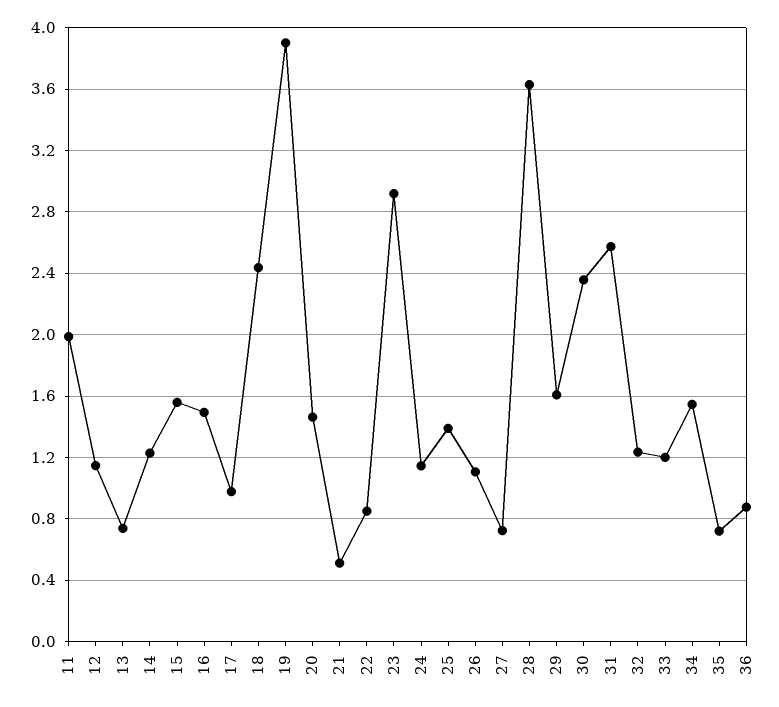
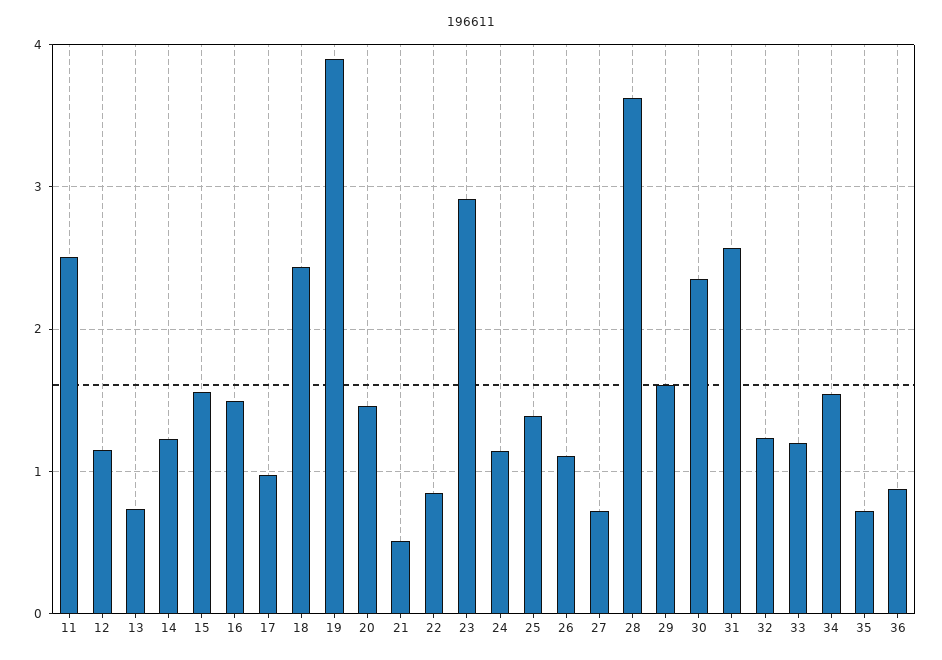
  {
-   "11": 2,
+   "11": 2.5,
    "12": 1.15,
    "13": 0.75,
    "14": 1.25,
    "15": 1.55,
    "16": 1.5,
    "17": 1,
    "18": 2.45,
    "19": 3.9,
    "20": 1.45,
    "21": 0.5,
    "22": 0.85,
    "23": 2.9,
    "24": 1.15,
    "25": 1.4,
    "26": 1.1,
    "27": 0.7,
    "28": 3.65,
    "29": 1.6,
    "30": 2.35,
    "31": 2.55,
    "32": 1.25,
    "33": 1.2,
    "34": 1.55,
    "35": 0.7,
    "36": 0.9
  }

